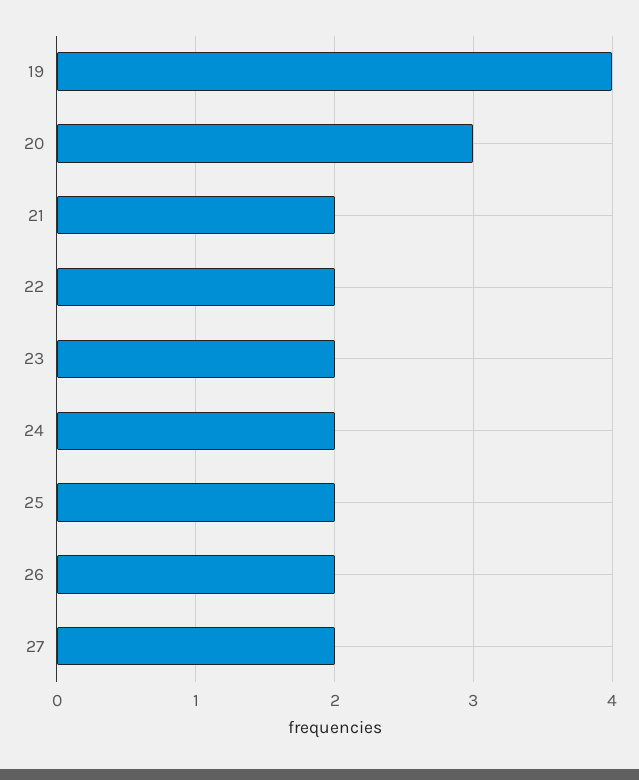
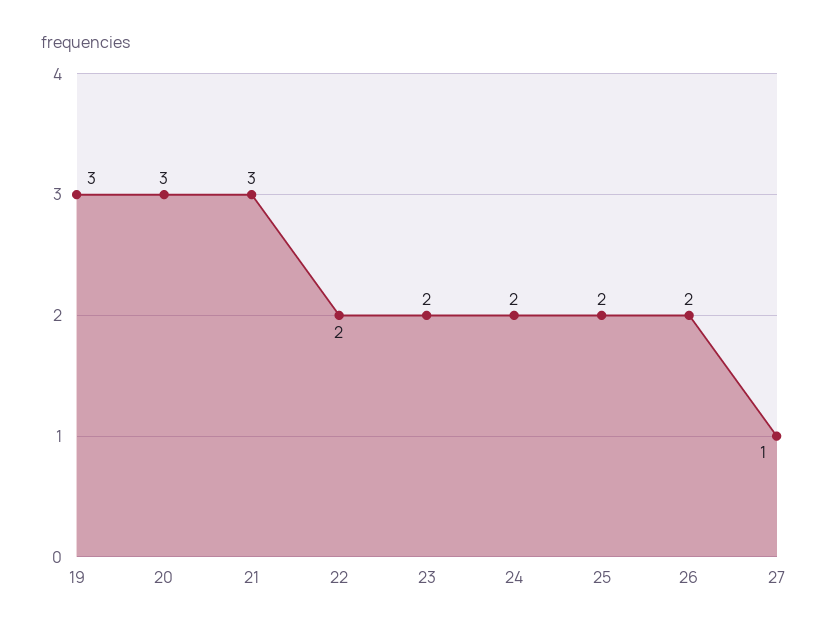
  {
-   "19": 4,
+   "19": 3,
    "20": 3,
-   "21": 2,
+   "21": 3,
    "22": 2,
    "23": 2,
    "24": 2,
    "25": 2,
    "26": 2,
-   "27": 2
+   "27": 1
  }

